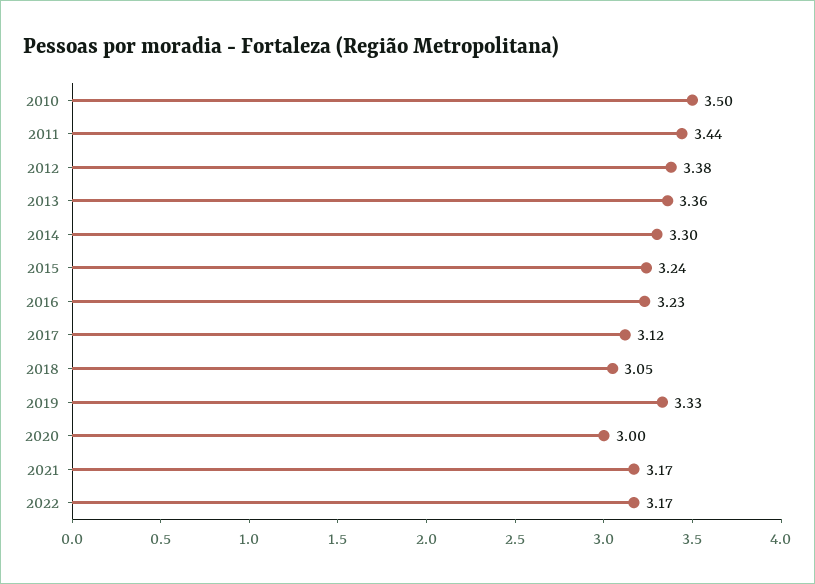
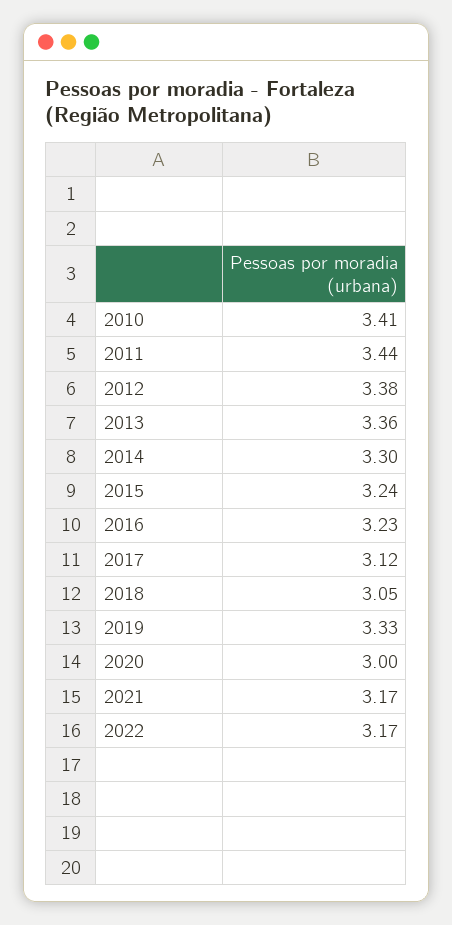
  {
-   "2010": 3.5,
+   "2010": 3.41,
    "2011": 3.44,
    "2012": 3.38,
    "2013": 3.36,
    "2014": 3.3,
    "2015": 3.24,
    "2016": 3.23,
    "2017": 3.12,
    "2018": 3.05,
    "2019": 3.33,
    "2020": 3,
    "2021": 3.17,
    "2022": 3.17
  }

